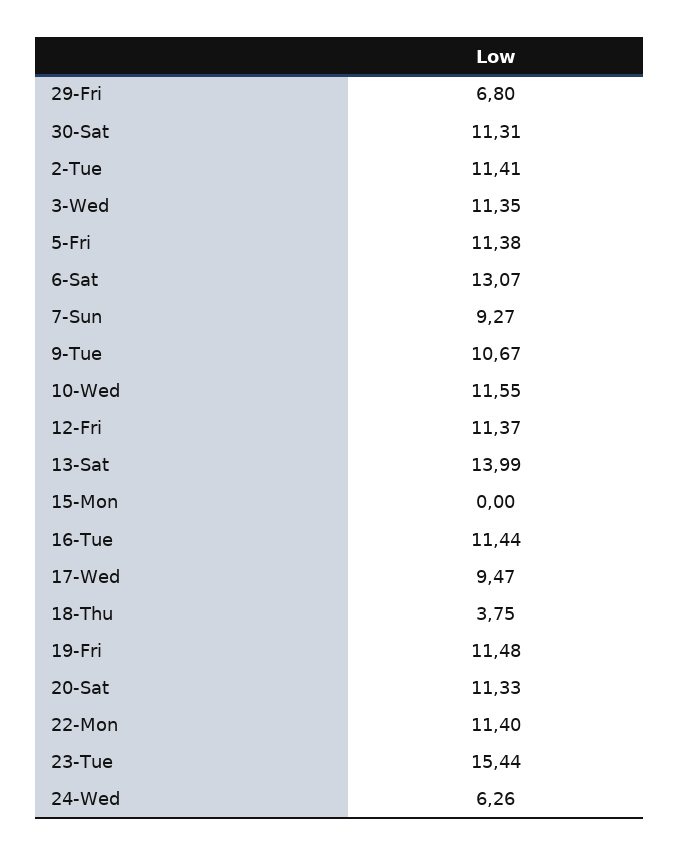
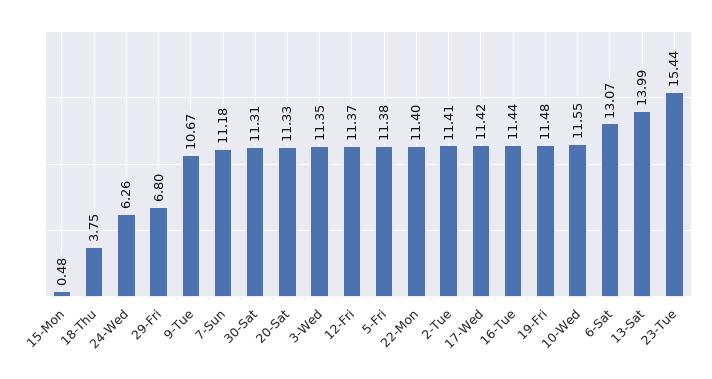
  {
    "29-Fri": 6.8,
    "30-Sat": 11.31,
    "2-Tue": 11.41,
    "3-Wed": 11.35,
    "5-Fri": 11.38,
    "6-Sat": 13.07,
-   "7-Sun": 9.27,
+   "7-Sun": 11.18,
    "9-Tue": 10.67,
    "10-Wed": 11.55,
    "12-Fri": 11.37,
    "13-Sat": 13.99,
-   "15-Mon": 0,
+   "15-Mon": 0.48,
    "16-Tue": 11.44,
-   "17-Wed": 9.47,
+   "17-Wed": 11.42,
    "18-Thu": 3.75,
    "19-Fri": 11.48,
    "20-Sat": 11.33,
    "22-Mon": 11.4,
    "23-Tue": 15.44,
    "24-Wed": 6.26
  }

